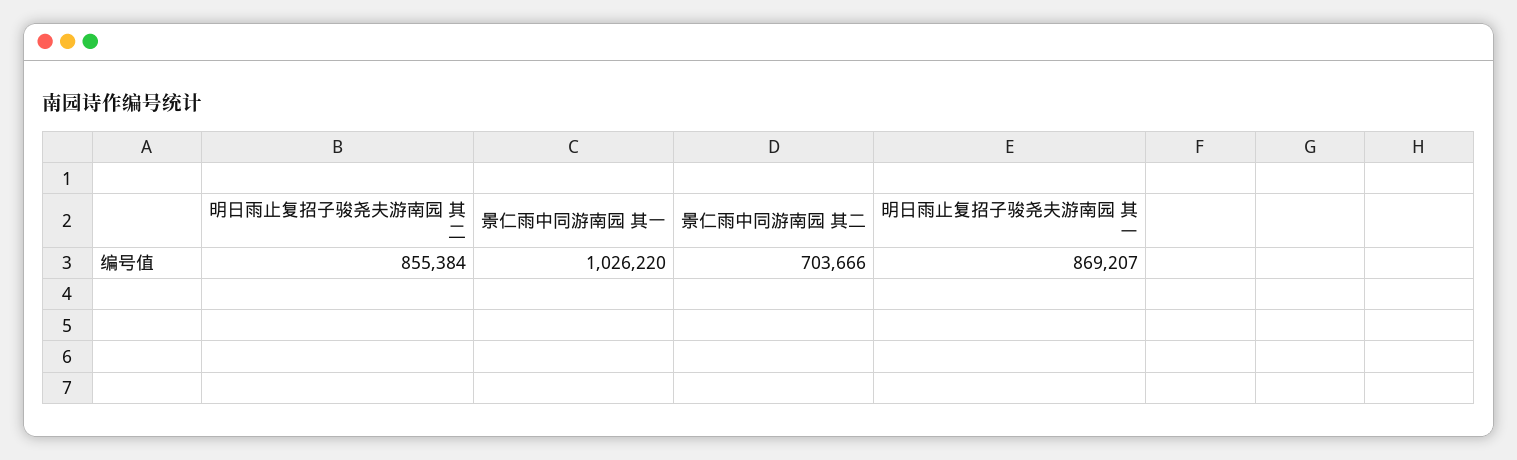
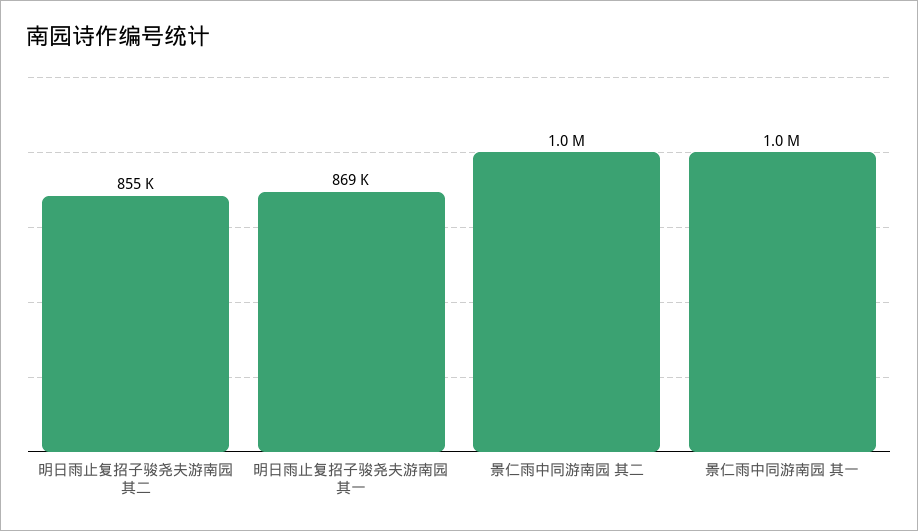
  {
    "明日雨止复招子骏尧夫游南园 其二": 855384,
    "景仁雨中同游南园 其一": 1026220,
-   "景仁雨中同游南园 其二": 703666,
+   "景仁雨中同游南园 其二": 1000000,
    "明日雨止复招子骏尧夫游南园 其一": 869207
  }

